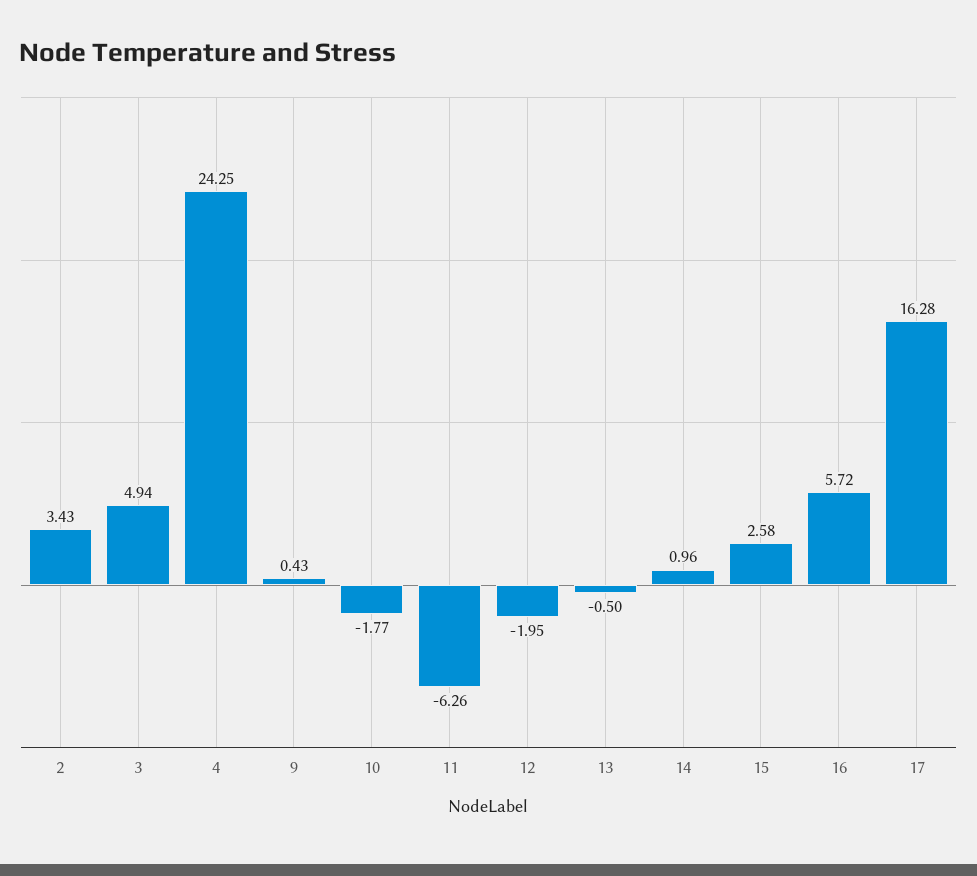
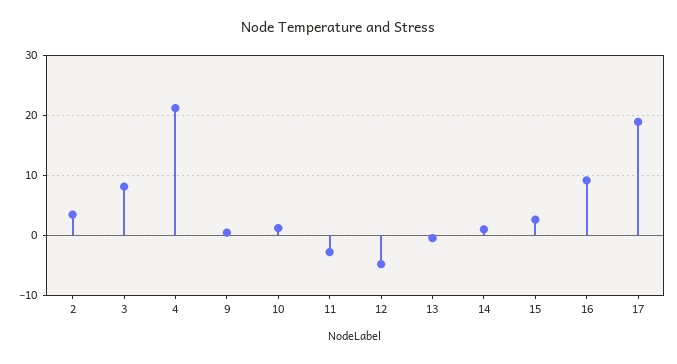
  {
    "2": 3.43,
-   "3": 4.94,
+   "3": 8,
-   "4": 24.25,
+   "4": 21,
    "9": 0.43,
-   "10": -1.77,
+   "10": 1,
-   "11": -6.26,
+   "11": -3,
-   "12": -1.95,
+   "12": -5,
    "13": -0.5,
    "14": 0.96,
    "15": 2.58,
-   "16": 5.72,
+   "16": 9,
-   "17": 16.28
+   "17": 19
  }

